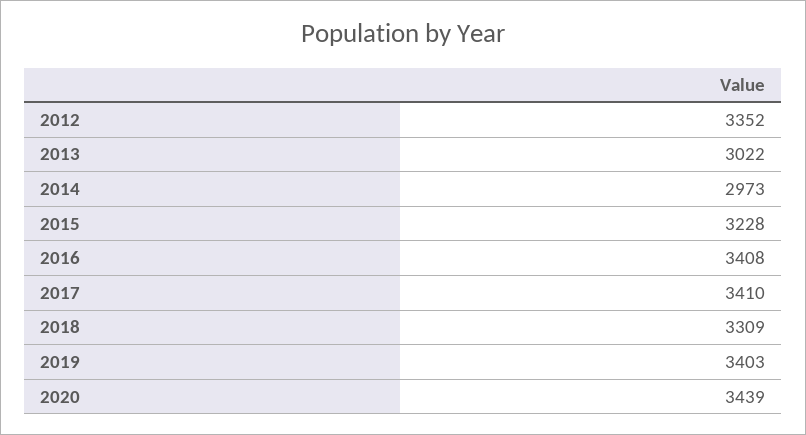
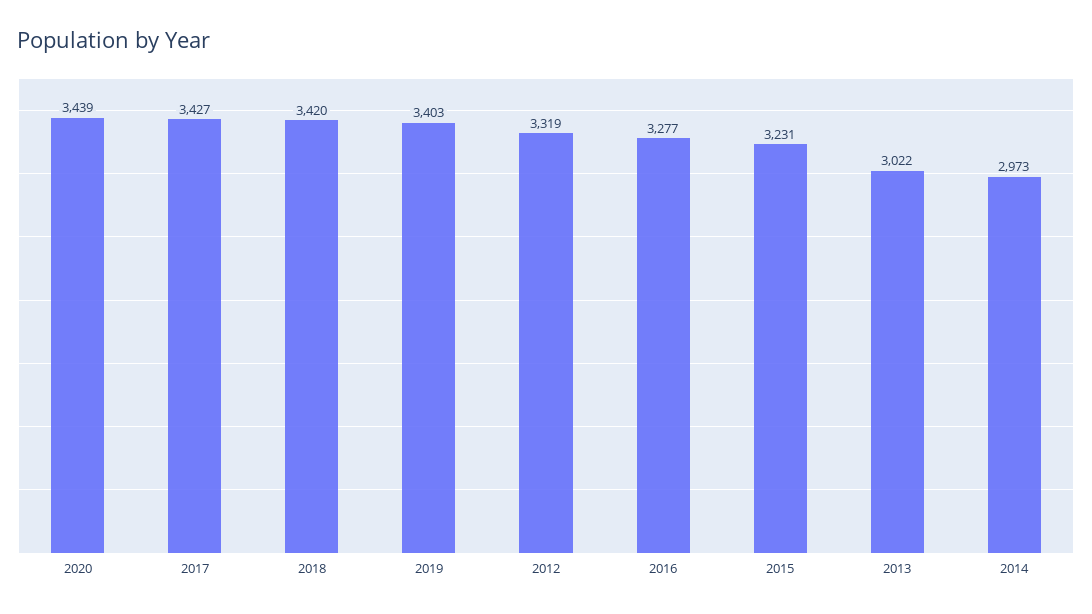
  {
-   "2012": 3352,
+   "2012": 3319,
    "2013": 3022,
    "2014": 2973,
-   "2015": 3228,
+   "2015": 3231,
-   "2016": 3408,
+   "2016": 3277,
-   "2017": 3410,
+   "2017": 3427,
-   "2018": 3309,
+   "2018": 3420,
    "2019": 3403,
    "2020": 3439
  }

